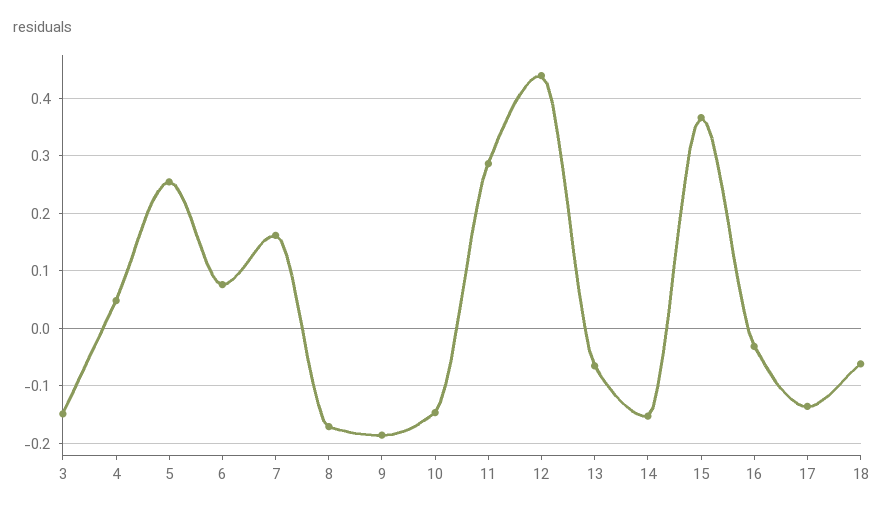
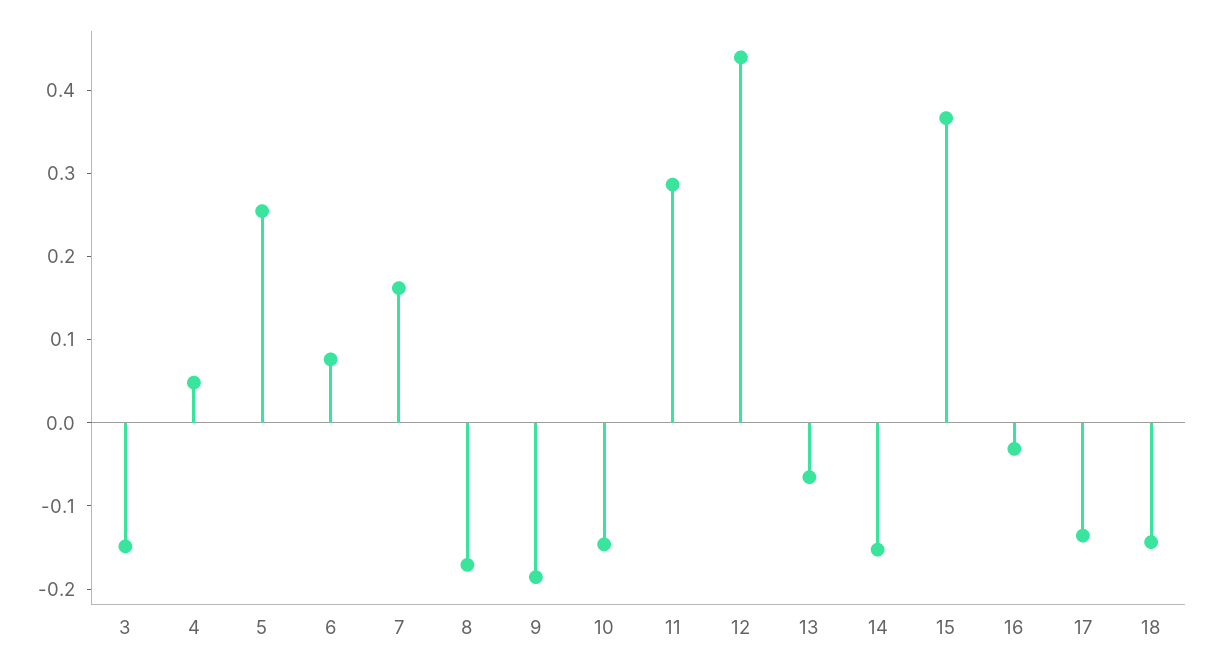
  {
    "3": -0.14,
    "4": 0.04,
    "5": 0.26,
    "6": 0.08,
    "7": 0.16,
    "8": -0.18,
    "9": -0.18,
    "10": -0.14,
    "11": 0.28,
    "12": 0.44,
    "13": -0.06,
    "14": -0.16,
    "15": 0.36,
    "16": -0.04,
    "17": -0.14,
-   "18": -0.06
+   "18": -0.14
  }

